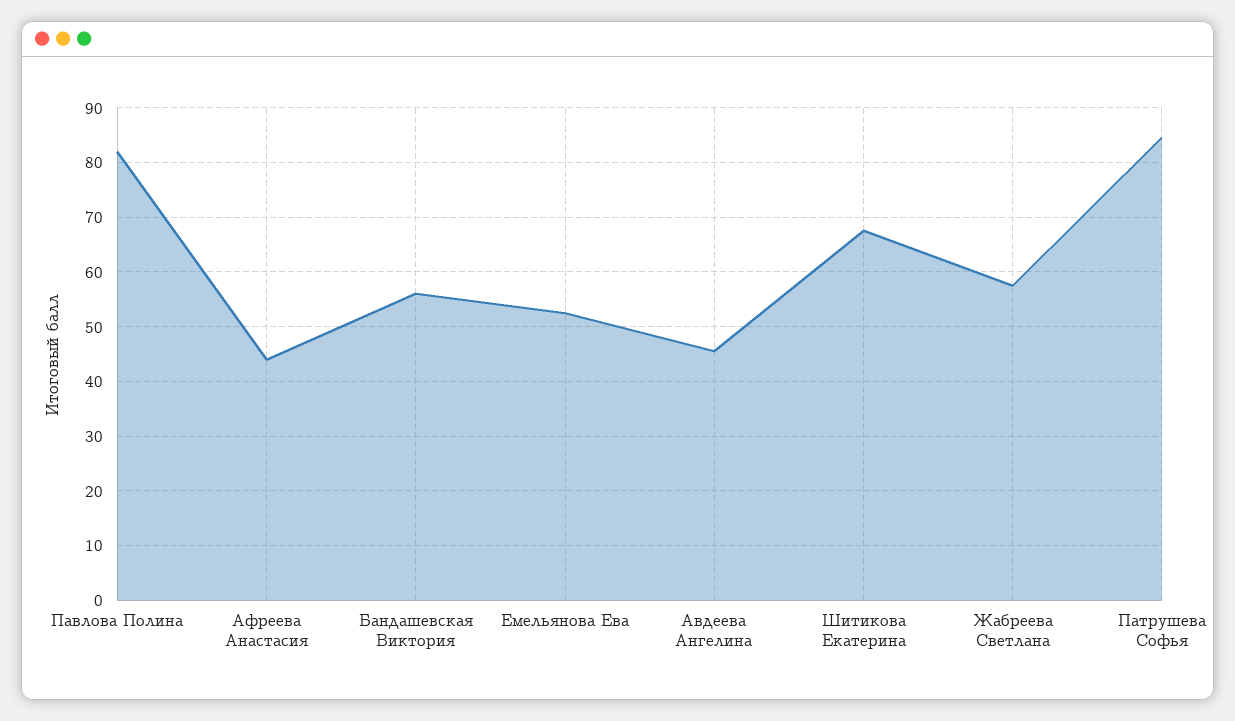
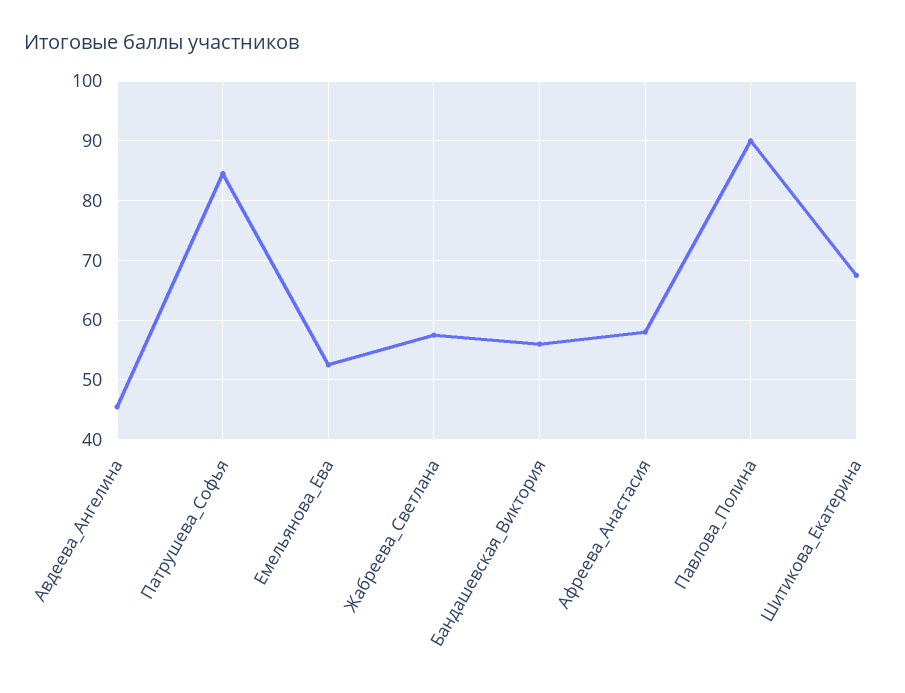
  {
-   "Павлова Полина": 82,
+   "Павлова Полина": 90,
-   "Афреева Анастасия": 44,
+   "Афреева Анастасия": 58,
    "Бандашевская Виктория": 56,
    "Емельянова Ева": 52,
    "Авдеева Ангелина": 46,
    "Шитикова Екатерина": 68,
    "Жабреева Светлана": 58,
    "Патрушева Софья": 84
  }

